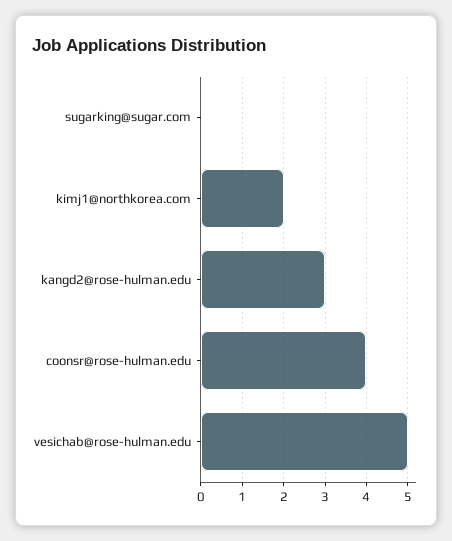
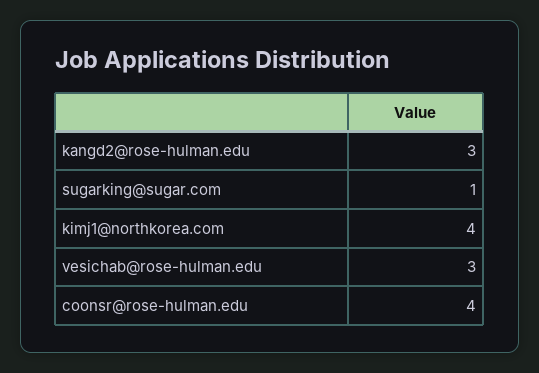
  {
-   "sugarking@sugar.com": 0,
+   "sugarking@sugar.com": 1,
-   "kimj1@northkorea.com": 2,
+   "kimj1@northkorea.com": 4,
    "kangd2@rose-hulman.edu": 3,
    "coonsr@rose-hulman.edu": 4,
-   "vesichab@rose-hulman.edu": 5
+   "vesichab@rose-hulman.edu": 3
  }

